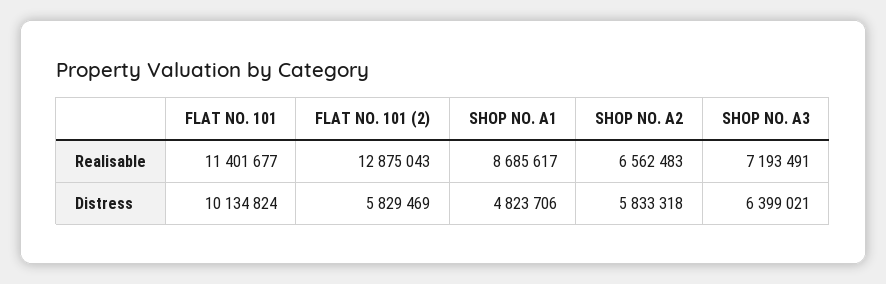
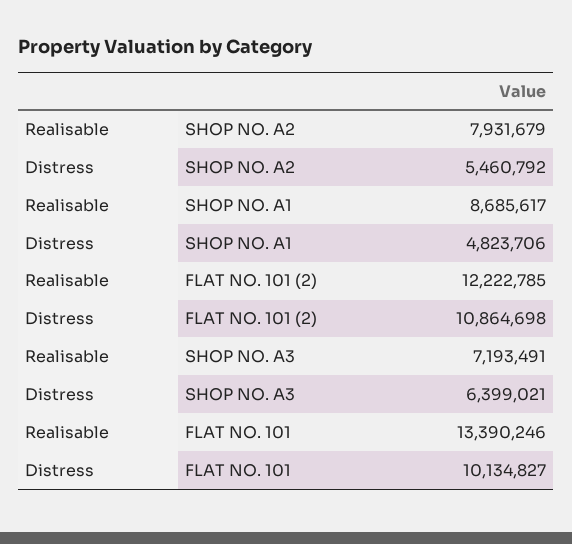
  {
    "FLAT NO. 101": {
-     "Realisable": 11401677,
+     "Realisable": 13390246,
-     "Distress": 10134824
+     "Distress": 10134827
    },
    "FLAT NO. 101 (2)": {
-     "Realisable": 12875043,
+     "Realisable": 12222785,
-     "Distress": 5829469
+     "Distress": 10864698
    },
    "SHOP NO. A1": {
      "Realisable": 8685617,
      "Distress": 4823706
    },
    "SHOP NO. A2": {
-     "Realisable": 6562483,
+     "Realisable": 7931679,
-     "Distress": 5833318
+     "Distress": 5460792
    },
    "SHOP NO. A3": {
      "Realisable": 7193491,
      "Distress": 6399021
    }
  }

